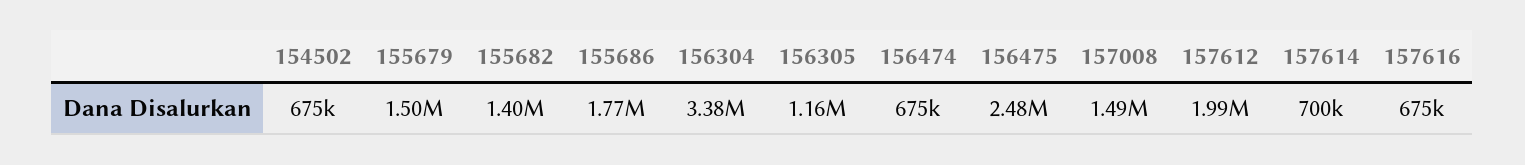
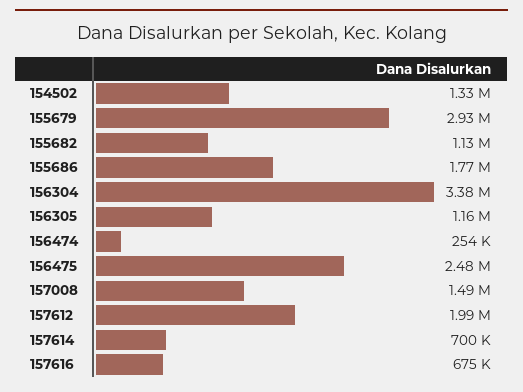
  {
-   "154502": 675000,
+   "154502": 1330000,
-   "155679": 1500000,
+   "155679": 2930000,
-   "155682": 1400000,
+   "155682": 1130000,
    "155686": 1770000,
    "156304": 3380000,
    "156305": 1160000,
-   "156474": 675000,
+   "156474": 254000,
    "156475": 2480000,
    "157008": 1490000,
    "157612": 1990000,
    "157614": 700000,
    "157616": 675000
  }

